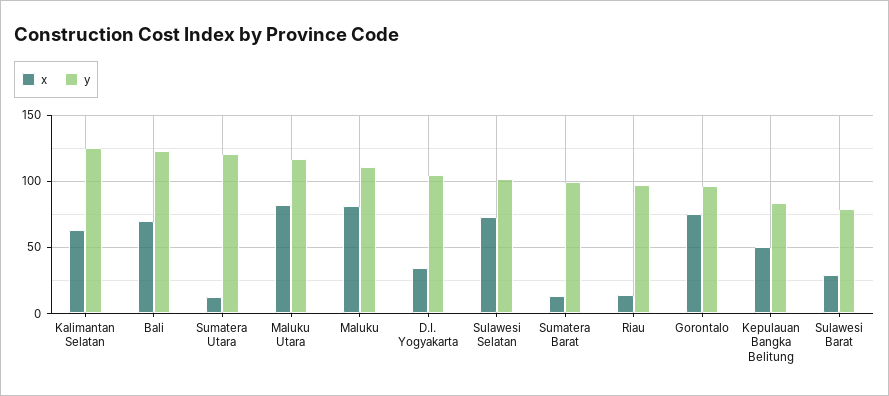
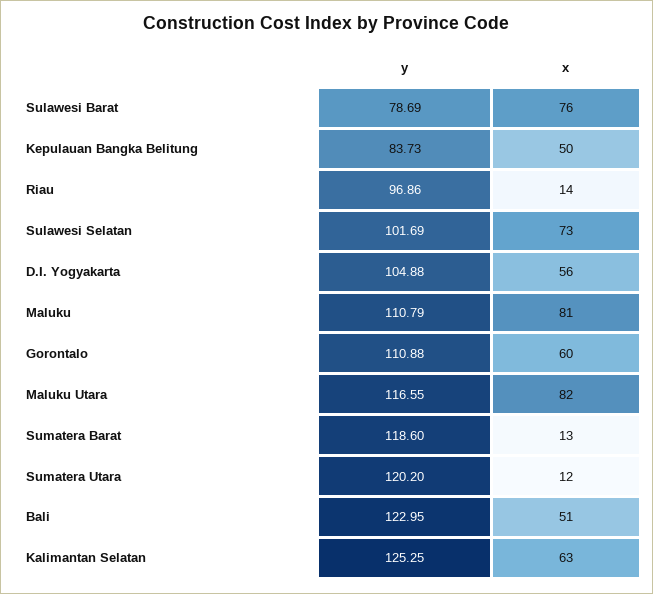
  {
    "x": {
      "Kalimantan Selatan": 63,
-     "Bali": 70,
+     "Bali": 51,
      "Sumatera Utara": 12,
      "Maluku Utara": 82,
      "Maluku": 81,
-     "D.I. Yogyakarta": 35,
+     "D.I. Yogyakarta": 56,
      "Sulawesi Selatan": 73,
      "Sumatera Barat": 13,
      "Riau": 14,
-     "Gorontalo": 75,
+     "Gorontalo": 60,
      "Kepulauan Bangka Belitung": 50,
-     "Sulawesi Barat": 30
+     "Sulawesi Barat": 76
    },
    "y": {
      "Kalimantan Selatan": 125.25,
      "Bali": 122.95,
      "Sumatera Utara": 120.2,
      "Maluku Utara": 116.55,
      "Maluku": 110.79,
      "D.I. Yogyakarta": 104.88,
      "Sulawesi Selatan": 101.69,
-     "Sumatera Barat": 100,
+     "Sumatera Barat": 118.6,
      "Riau": 96.86,
-     "Gorontalo": 95,
+     "Gorontalo": 110.88,
      "Kepulauan Bangka Belitung": 83.73,
      "Sulawesi Barat": 78.69
    }
  }

